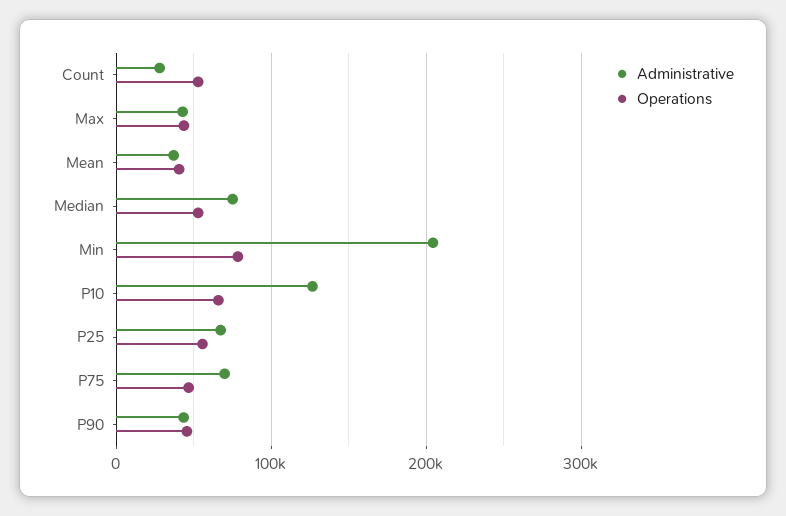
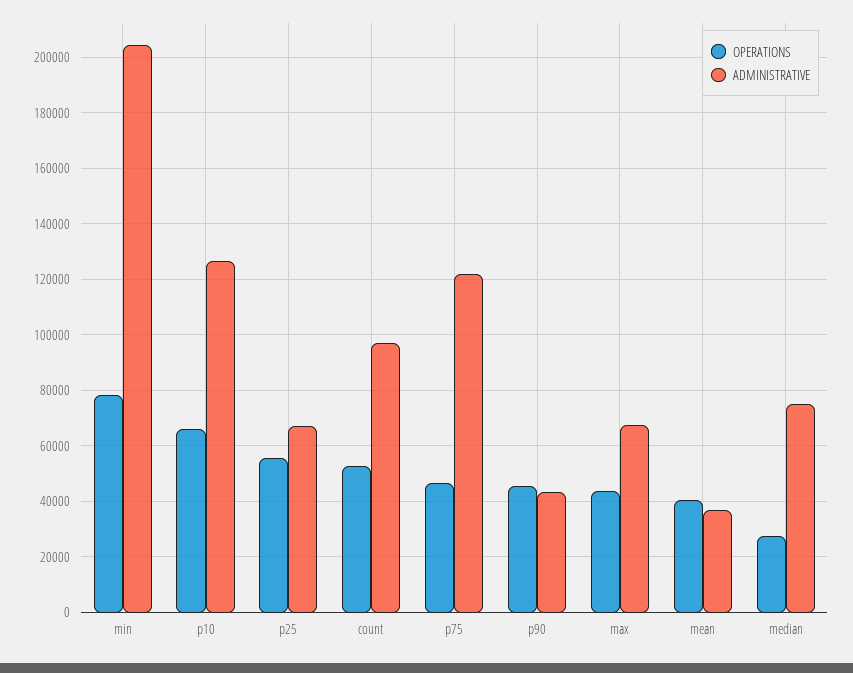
  {
    "Administrative": {
-     "Count": 30000,
+     "Count": 97500,
-     "Max": 40000,
+     "Max": 67500,
      "Mean": 37500,
      "Median": 75000,
      "Min": 205000,
      "P10": 127500,
      "P25": 67500,
-     "P75": 70000,
+     "P75": 122500,
      "P90": 42500
    },
    "Operations": {
      "Count": 52500,
      "Max": 42500,
      "Mean": 40000,
-     "Median": 50000,
+     "Median": 27500,
      "Min": 77500,
      "P10": 65000,
      "P25": 55000,
      "P75": 47500,
      "P90": 45000
    }
  }

